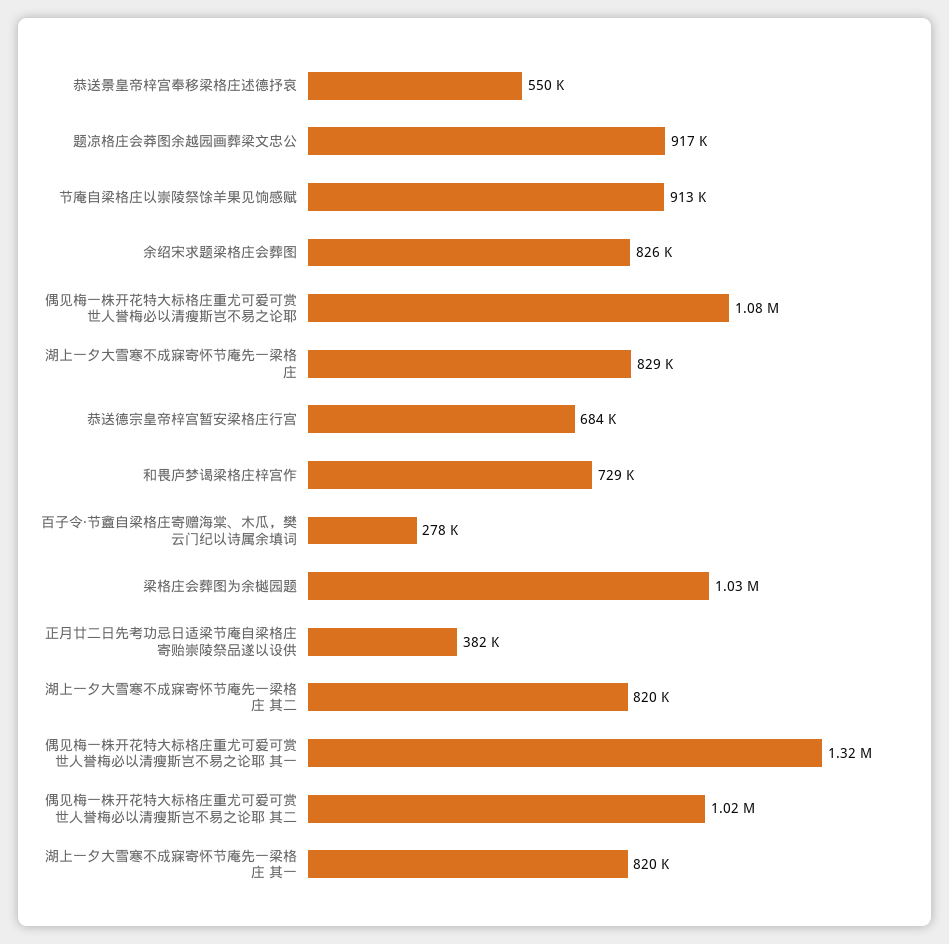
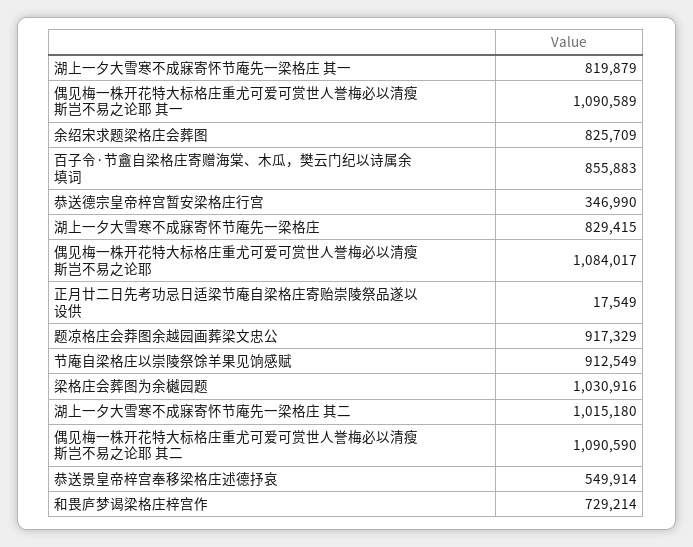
  {
    "恭送景皇帝梓宫奉移梁格庄述德抒哀": 549914,
    "题凉格庄会莽图余越园画葬梁文忠公": 917329,
    "节庵自梁格庄以崇陵祭馀羊果见饷感赋": 912549,
    "余绍宋求题梁格庄会葬图": 825709,
    "偶见梅一株开花特大标格庄重尤可爱可赏世人誉梅必以清瘦斯岂不易之论耶": 1084017,
    "湖上一夕大雪寒不成寐寄怀节庵先一梁格庄": 829415,
-   "恭送德宗皇帝梓宫暂安梁格庄行宫": 684000,
+   "恭送德宗皇帝梓宫暂安梁格庄行宫": 346990,
    "和畏庐梦谒梁格庄梓宫作": 729214,
-   "百子令·节盦自梁格庄寄赠海棠、木瓜，樊云门纪以诗属余填词": 278000,
+   "百子令·节盦自梁格庄寄赠海棠、木瓜，樊云门纪以诗属余填词": 855883,
    "梁格庄会葬图为余樾园题": 1030916,
-   "正月廿二日先考功忌日适梁节庵自梁格庄寄贻崇陵祭品遂以设供": 382000,
+   "正月廿二日先考功忌日适梁节庵自梁格庄寄贻崇陵祭品遂以设供": 17549,
-   "湖上一夕大雪寒不成寐寄怀节庵先一梁格庄 其二": 820000,
+   "湖上一夕大雪寒不成寐寄怀节庵先一梁格庄 其二": 1015180,
-   "偶见梅一株开花特大标格庄重尤可爱可赏世人誉梅必以清瘦斯岂不易之论耶 其一": 1320000,
+   "偶见梅一株开花特大标格庄重尤可爱可赏世人誉梅必以清瘦斯岂不易之论耶 其一": 1090589,
-   "偶见梅一株开花特大标格庄重尤可爱可赏世人誉梅必以清瘦斯岂不易之论耶 其二": 1020000,
+   "偶见梅一株开花特大标格庄重尤可爱可赏世人誉梅必以清瘦斯岂不易之论耶 其二": 1090590,
    "湖上一夕大雪寒不成寐寄怀节庵先一梁格庄 其一": 819879
  }

